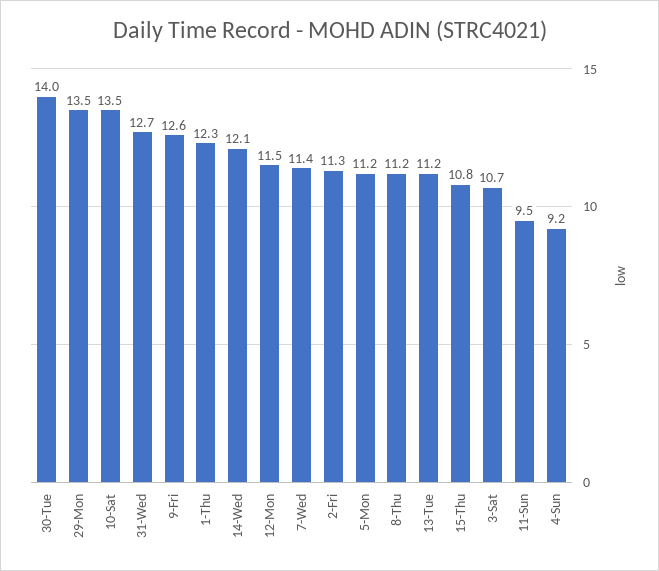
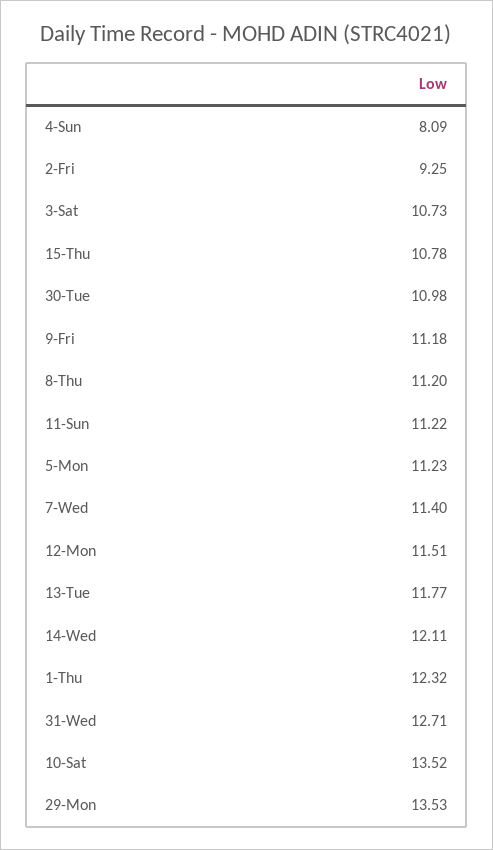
  {
-   "30-Tue": 14,
+   "30-Tue": 10.98,
    "29-Mon": 13.53,
    "10-Sat": 13.52,
    "31-Wed": 12.71,
-   "9-Fri": 12.6,
+   "9-Fri": 11.18,
    "1-Thu": 12.32,
    "14-Wed": 12.11,
    "12-Mon": 11.51,
    "7-Wed": 11.4,
-   "2-Fri": 11.3,
+   "2-Fri": 9.25,
    "5-Mon": 11.23,
    "8-Thu": 11.2,
-   "13-Tue": 11.2,
+   "13-Tue": 11.77,
    "15-Thu": 10.78,
    "3-Sat": 10.73,
-   "11-Sun": 9.5,
+   "11-Sun": 11.22,
-   "4-Sun": 9.2
+   "4-Sun": 8.09
  }

